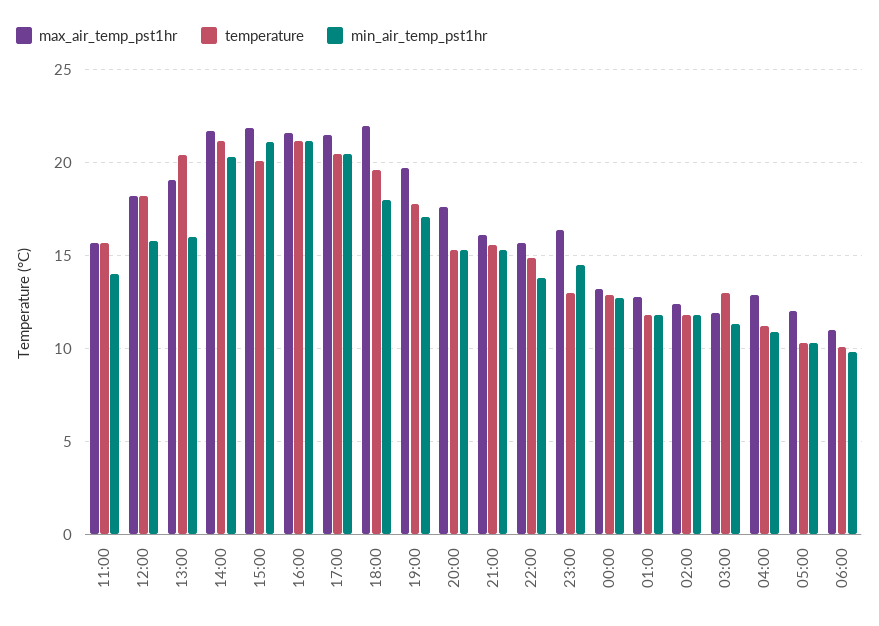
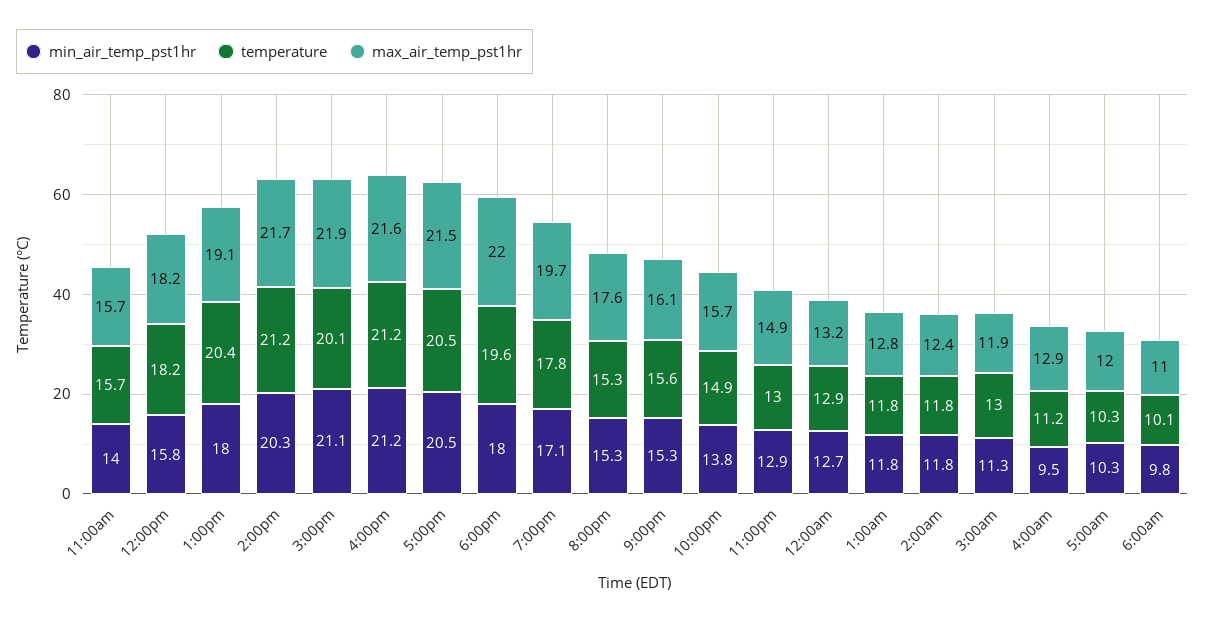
  {
    "max_air_temp_pst1hr": {
      "11:00": 15.7,
      "12:00": 18.2,
      "13:00": 19.1,
      "14:00": 21.7,
      "15:00": 21.9,
      "16:00": 21.6,
      "17:00": 21.5,
      "18:00": 22,
      "19:00": 19.7,
      "20:00": 17.6,
      "21:00": 16.1,
      "22:00": 15.7,
-     "23:00": 16.5,
+     "23:00": 14.9,
      "00:00": 13.2,
      "01:00": 12.8,
      "02:00": 12.4,
      "03:00": 11.9,
      "04:00": 12.9,
      "05:00": 12,
      "06:00": 11
    },
    "temperature": {
      "11:00": 15.7,
      "12:00": 18.2,
      "13:00": 20.4,
      "14:00": 21.2,
      "15:00": 20.1,
      "16:00": 21.2,
      "17:00": 20.5,
      "18:00": 19.6,
      "19:00": 17.8,
      "20:00": 15.3,
      "21:00": 15.6,
      "22:00": 14.9,
      "23:00": 13,
      "00:00": 12.9,
      "01:00": 11.8,
      "02:00": 11.8,
      "03:00": 13,
      "04:00": 11.2,
      "05:00": 10.3,
      "06:00": 10.1
    },
    "min_air_temp_pst1hr": {
      "11:00": 14,
      "12:00": 15.8,
-     "13:00": 16,
+     "13:00": 18,
      "14:00": 20.3,
      "15:00": 21.1,
      "16:00": 21.2,
      "17:00": 20.5,
      "18:00": 18,
      "19:00": 17.1,
      "20:00": 15.3,
      "21:00": 15.3,
      "22:00": 13.8,
-     "23:00": 14.5,
+     "23:00": 12.9,
      "00:00": 12.7,
      "01:00": 11.8,
      "02:00": 11.8,
      "03:00": 11.3,
-     "04:00": 11,
+     "04:00": 9.5,
      "05:00": 10.3,
      "06:00": 9.8
    }
  }

